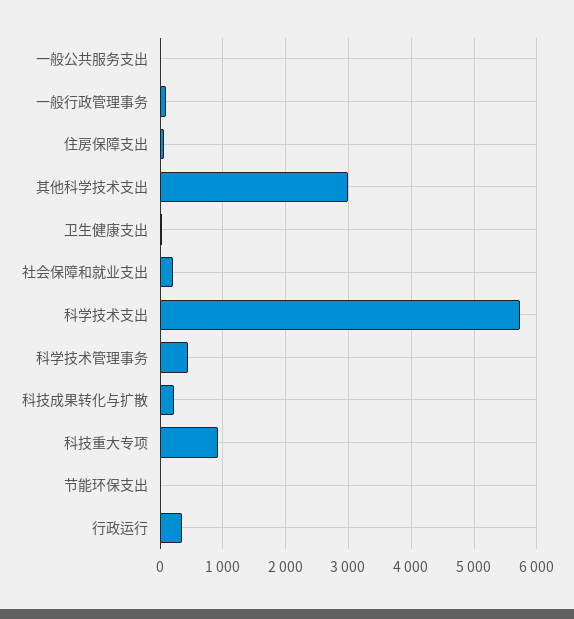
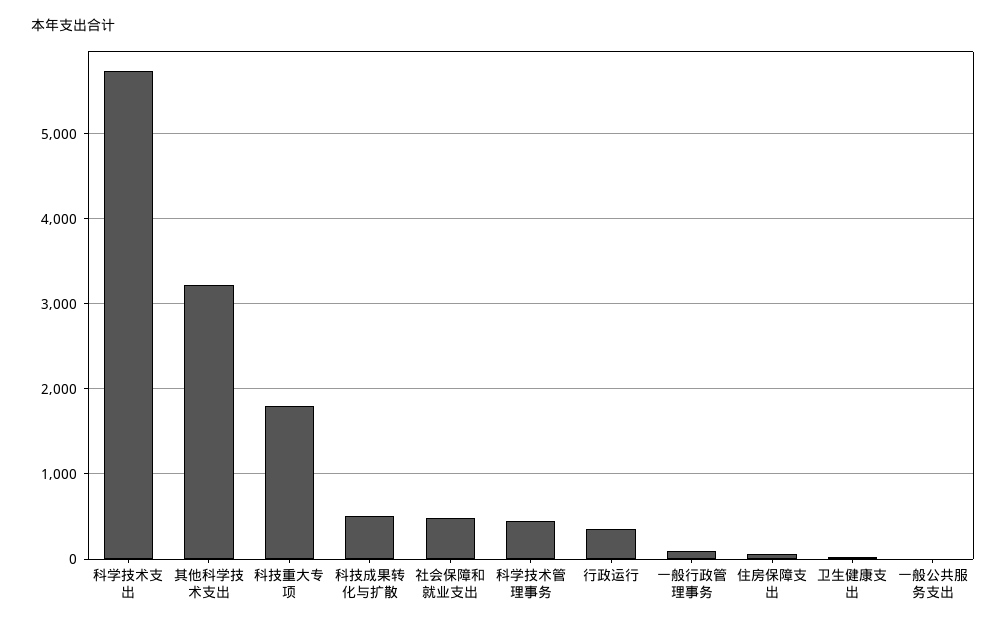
  {
    "一般公共服务支出": 0,
    "一般行政管理事务": 100,
    "住房保障支出": 100,
-   "其他科学技术支出": 3000,
+   "其他科学技术支出": 3200,
    "卫生健康支出": 0,
-   "社会保障和就业支出": 200,
+   "社会保障和就业支出": 500,
    "科学技术支出": 5700,
    "科学技术管理事务": 400,
-   "科技成果转化与扩散": 200,
+   "科技成果转化与扩散": 500,
-   "科技重大专项": 900,
+   "科技重大专项": 1800,
-   "节能环保支出": 0,
    "行政运行": 400
  }

